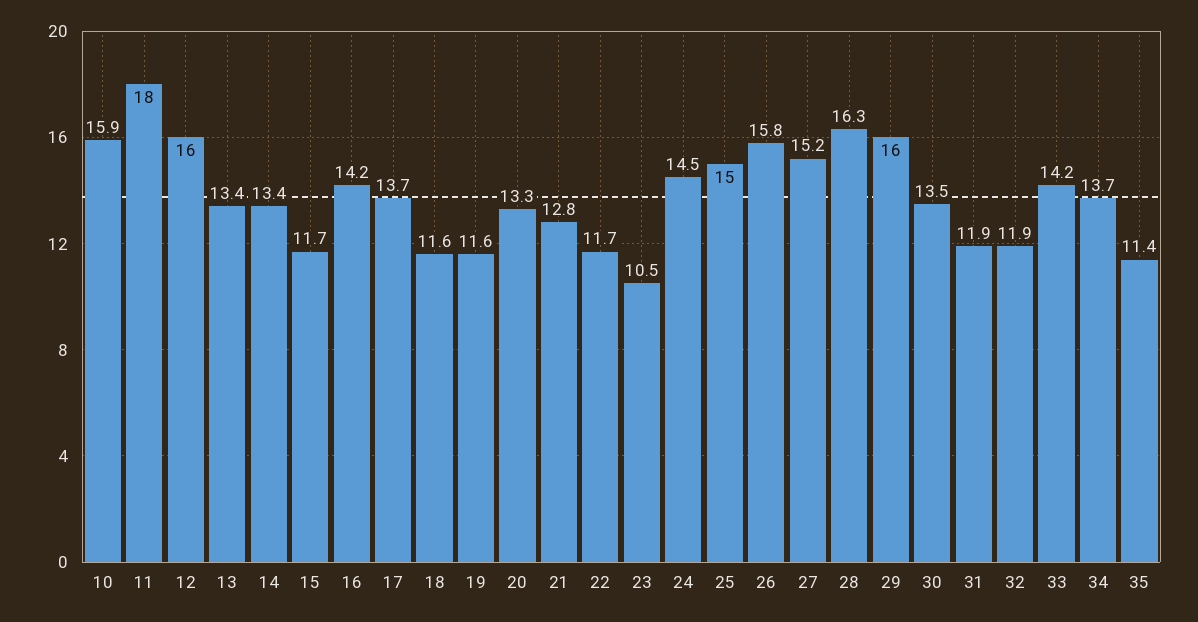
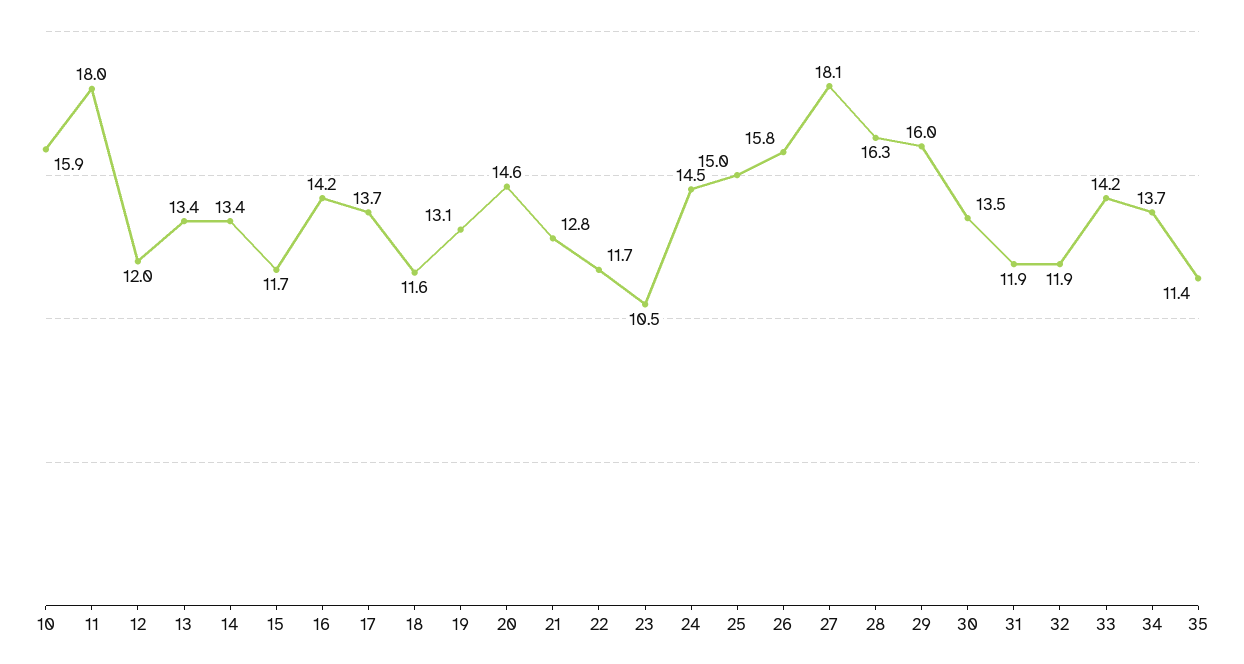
  {
    "10": 15.9,
    "11": 18,
-   "12": 16,
+   "12": 12,
    "13": 13.4,
    "14": 13.4,
    "15": 11.7,
    "16": 14.2,
    "17": 13.7,
    "18": 11.6,
-   "19": 11.6,
+   "19": 13.1,
-   "20": 13.3,
+   "20": 14.6,
    "21": 12.8,
    "22": 11.7,
    "23": 10.5,
    "24": 14.5,
    "25": 15,
    "26": 15.8,
-   "27": 15.2,
+   "27": 18.1,
    "28": 16.3,
    "29": 16,
    "30": 13.5,
    "31": 11.9,
    "32": 11.9,
    "33": 14.2,
    "34": 13.7,
    "35": 11.4
  }

